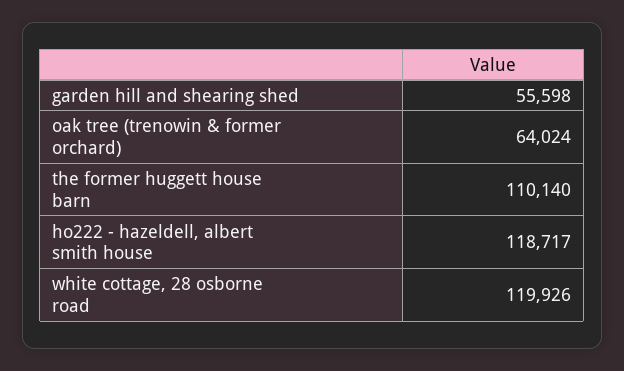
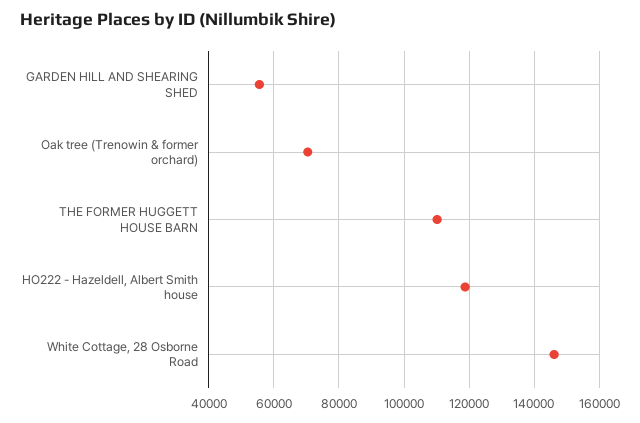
  {
    "garden hill and shearing shed": 55598,
-   "oak tree (trenowin & former orchard)": 64024,
+   "oak tree (trenowin & former orchard)": 70000,
    "the former huggett house barn": 110140,
    "ho222 - hazeldell, albert smith house": 118717,
-   "white cottage, 28 osborne road": 119926
+   "white cottage, 28 osborne road": 146000
  }

